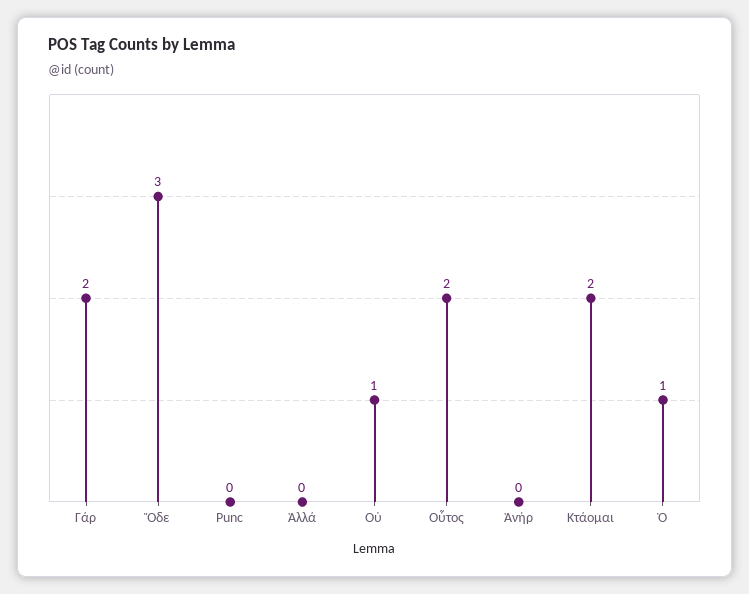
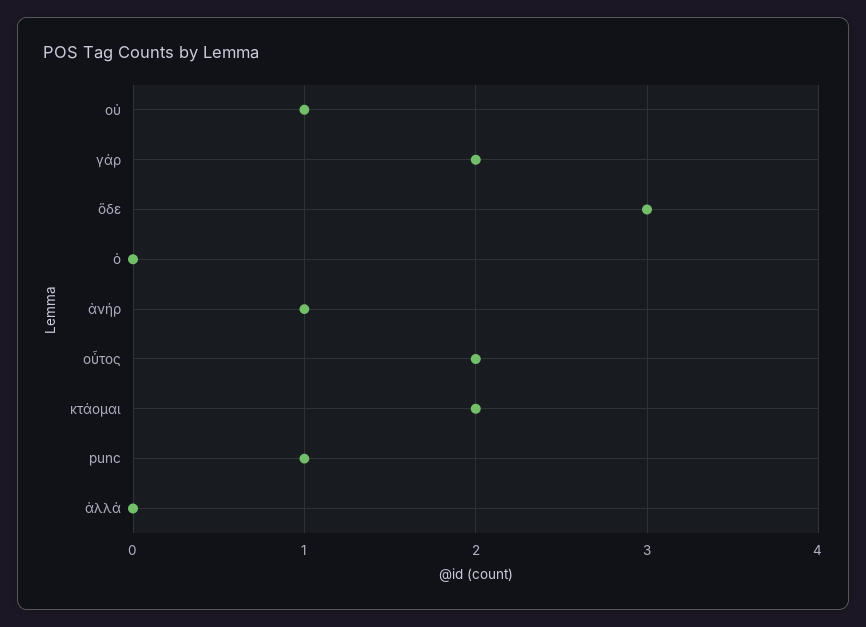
  {
    "Γάρ": 2,
    "Ὅδε": 3,
-   "Punc": 0,
+   "Punc": 1,
    "Ἀλλά": 0,
    "Οὐ": 1,
    "Οὗτος": 2,
-   "Ἀνήρ": 0,
+   "Ἀνήρ": 1,
    "Κτάομαι": 2,
-   "Ὁ": 1
+   "Ὁ": 0
  }

